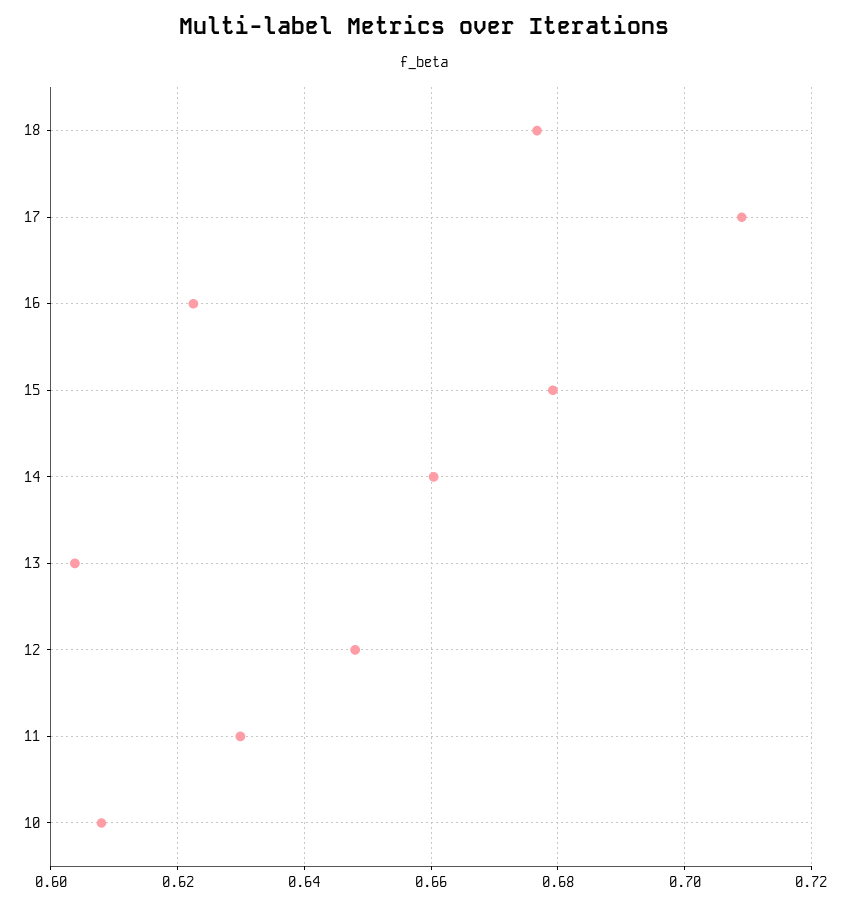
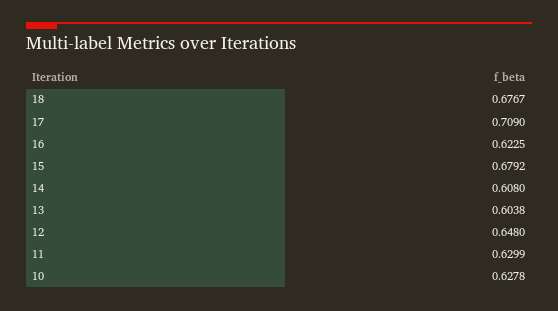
  {
    "18": 0.6767,
    "17": 0.709,
    "16": 0.6225,
    "15": 0.6792,
-   "14": 0.66,
+   "14": 0.608,
    "13": 0.6038,
    "12": 0.648,
    "11": 0.6299,
-   "10": 0.608
+   "10": 0.6278
  }

